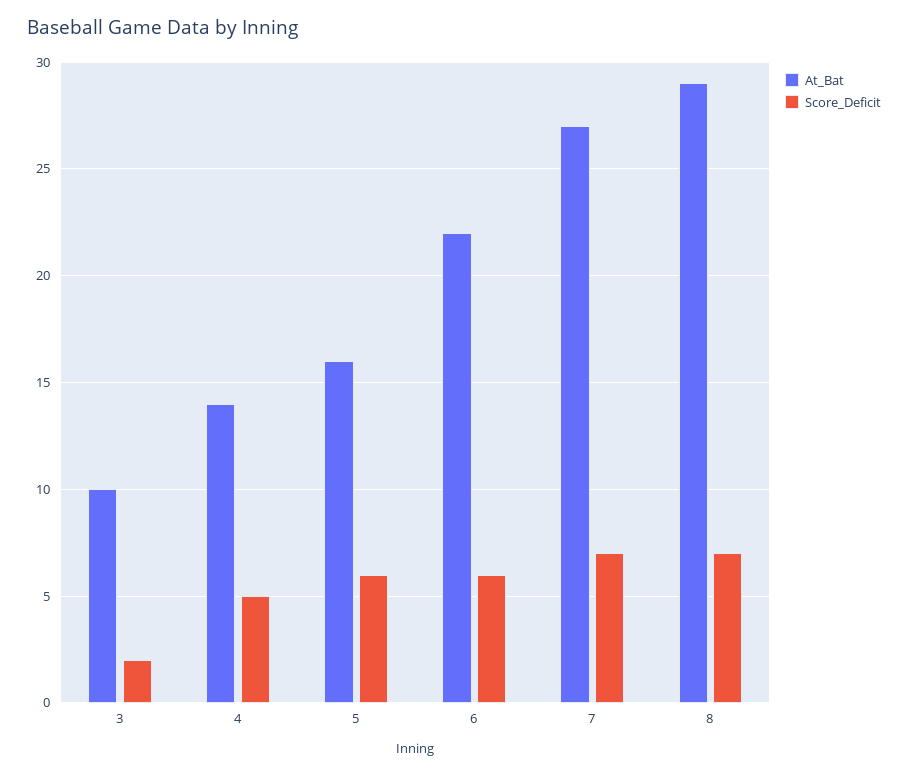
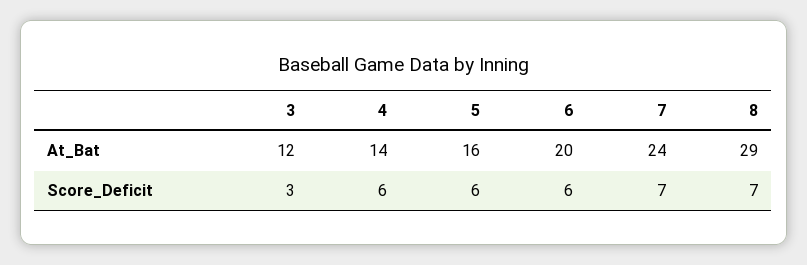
  {
    "At_Bat": {
-     "3": 10,
+     "3": 12,
      "4": 14,
      "5": 16,
-     "6": 22,
+     "6": 20,
-     "7": 27,
+     "7": 24,
      "8": 29
    },
    "Score_Deficit": {
-     "3": 2,
+     "3": 3,
-     "4": 5,
+     "4": 6,
      "5": 6,
      "6": 6,
      "7": 7,
      "8": 7
    }
  }

